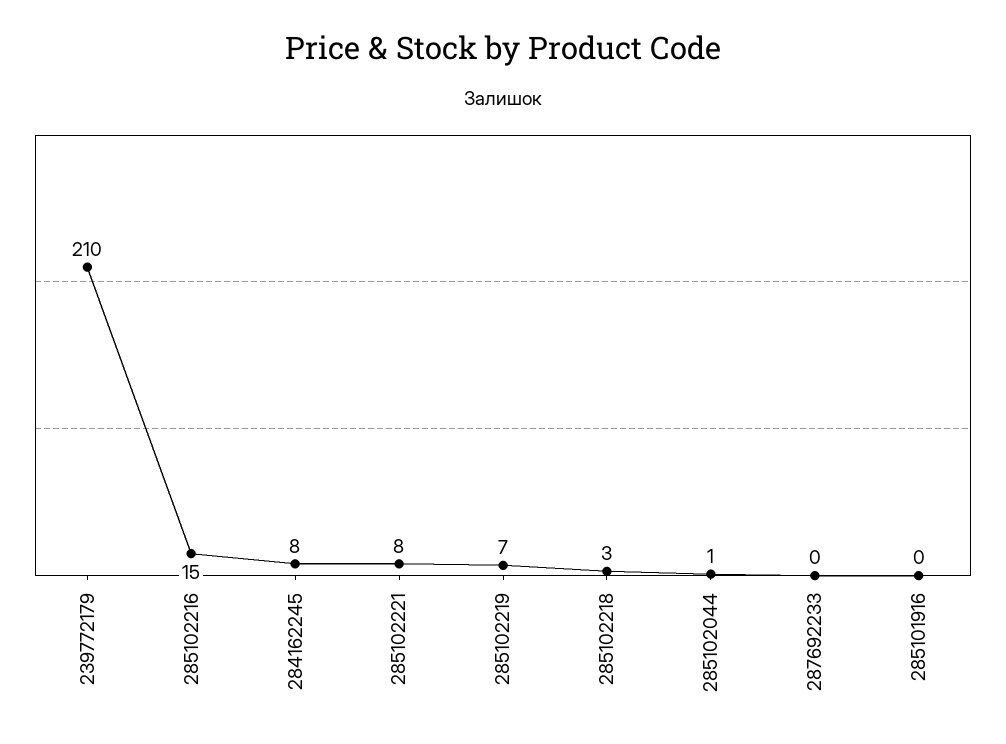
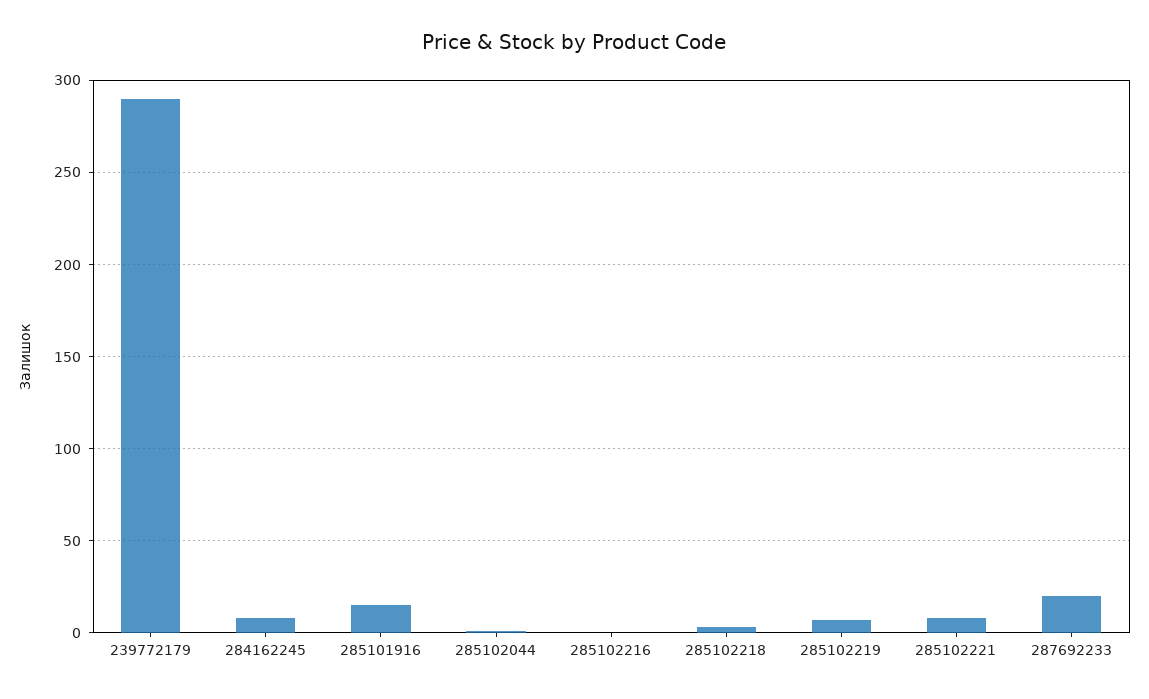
  {
-   "239772179": 210,
+   "239772179": 290,
-   "285102216": 15,
+   "285102216": 0,
    "284162245": 8,
    "285102221": 8,
    "285102219": 7,
    "285102218": 3,
    "285102044": 1,
-   "287692233": 0,
+   "287692233": 20,
-   "285101916": 0
+   "285101916": 15
  }

